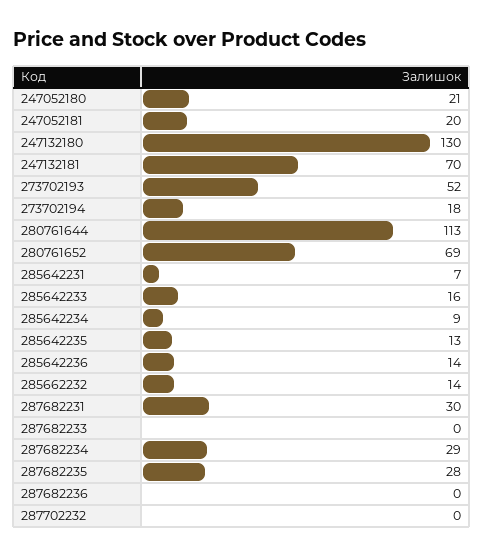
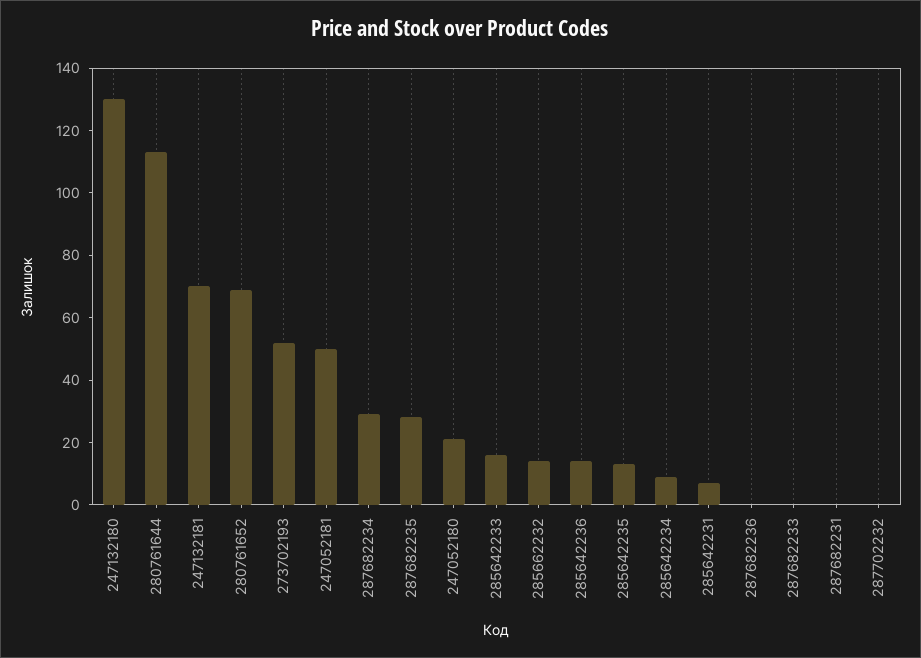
  {
    "247052180": 21,
-   "247052181": 20,
+   "247052181": 50,
    "247132180": 130,
    "247132181": 70,
    "273702193": 52,
-   "273702194": 18,
    "280761644": 113,
    "280761652": 69,
    "285642231": 7,
    "285642233": 16,
    "285642234": 9,
    "285642235": 13,
    "285642236": 14,
    "285662232": 14,
-   "287682231": 30,
+   "287682231": 0,
    "287682233": 0,
    "287682234": 29,
    "287682235": 28,
    "287682236": 0,
    "287702232": 0
  }

